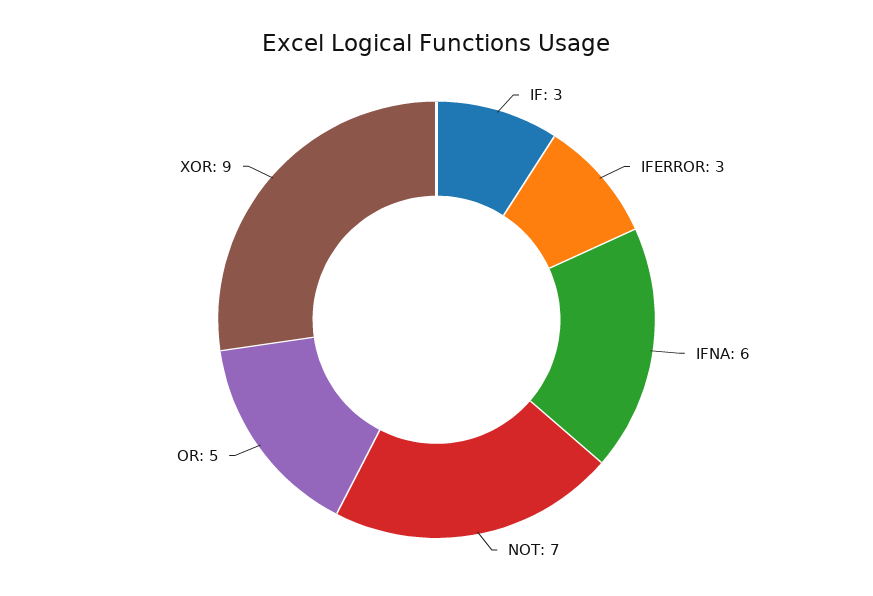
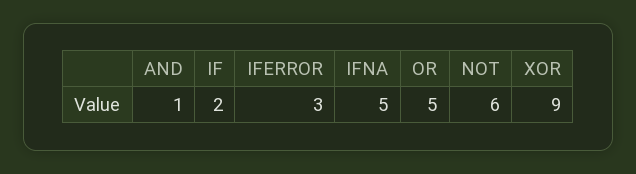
  {
-   "IF": 3,
+   "IF": 2,
    "IFERROR": 3,
-   "IFNA": 6,
+   "IFNA": 5,
-   "NOT": 7,
+   "NOT": 6,
    "OR": 5,
-   "XOR": 9
+   "XOR": 9,
+   "AND": 1
  }

